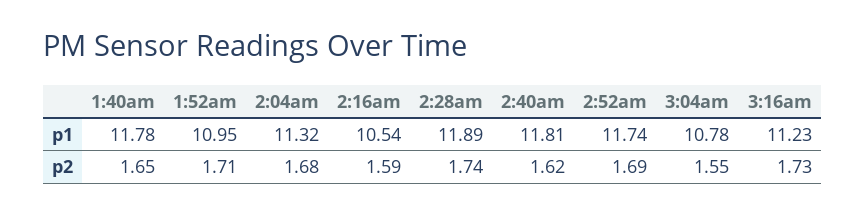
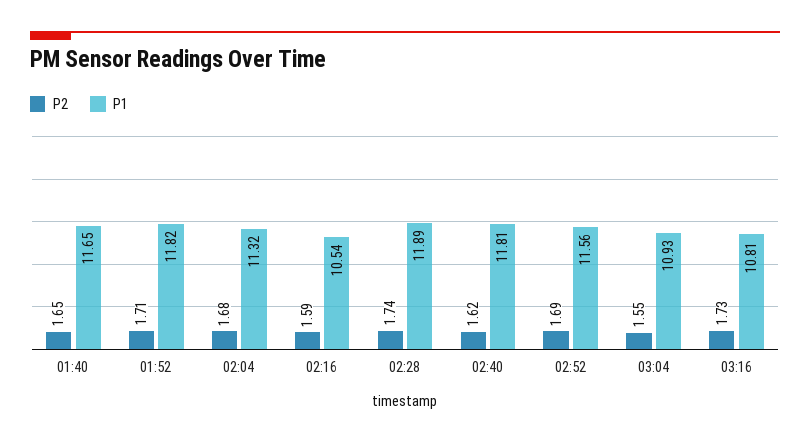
  {
    "p1": {
-     "1:40am": 11.78,
+     "1:40am": 11.65,
-     "1:52am": 10.95,
+     "1:52am": 11.82,
      "2:04am": 11.32,
      "2:16am": 10.54,
      "2:28am": 11.89,
      "2:40am": 11.81,
-     "2:52am": 11.74,
+     "2:52am": 11.56,
-     "3:04am": 10.78,
+     "3:04am": 10.93,
-     "3:16am": 11.23
+     "3:16am": 10.81
    },
    "p2": {
      "1:40am": 1.65,
      "1:52am": 1.71,
      "2:04am": 1.68,
      "2:16am": 1.59,
      "2:28am": 1.74,
      "2:40am": 1.62,
      "2:52am": 1.69,
      "3:04am": 1.55,
      "3:16am": 1.73
    }
  }

